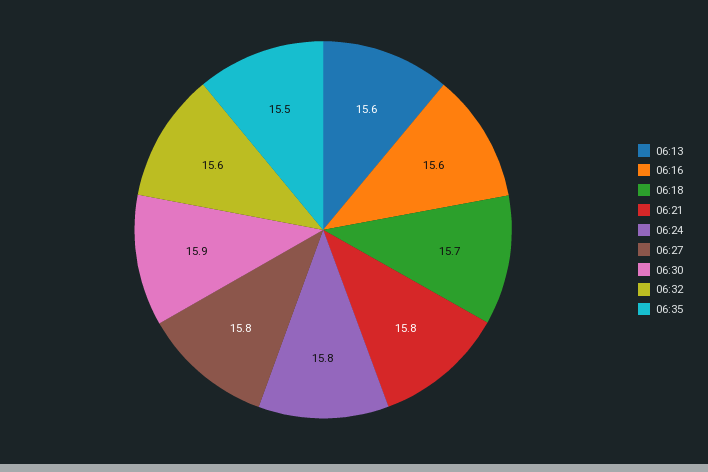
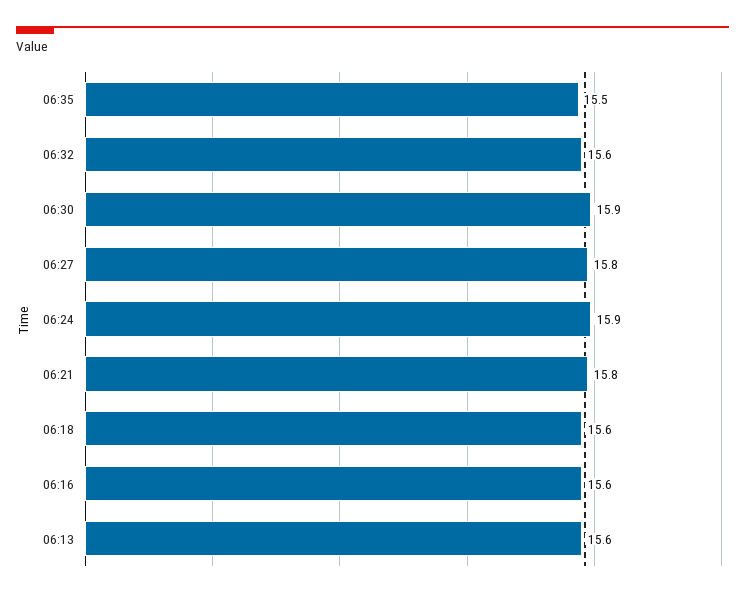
  {
    "06:13": 15.6,
    "06:16": 15.6,
-   "06:18": 15.7,
+   "06:18": 15.6,
    "06:21": 15.8,
-   "06:24": 15.8,
+   "06:24": 15.9,
    "06:27": 15.8,
    "06:30": 15.9,
    "06:32": 15.6,
    "06:35": 15.5
  }

